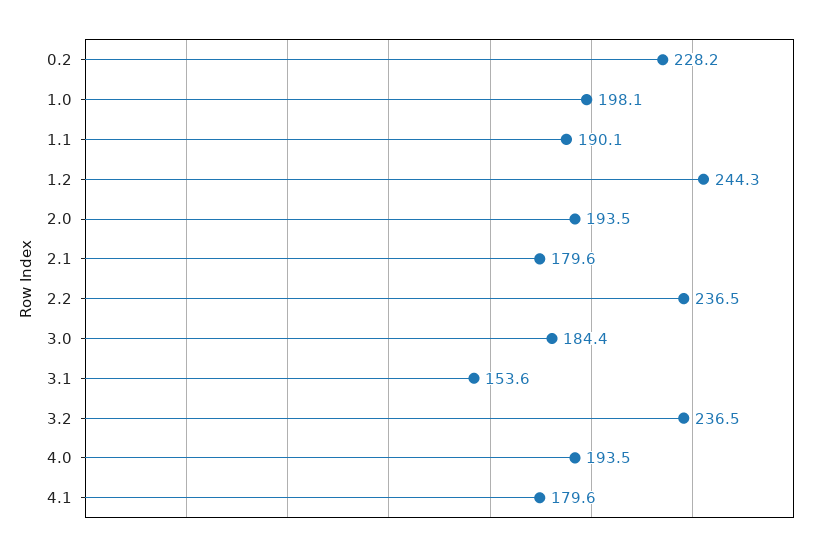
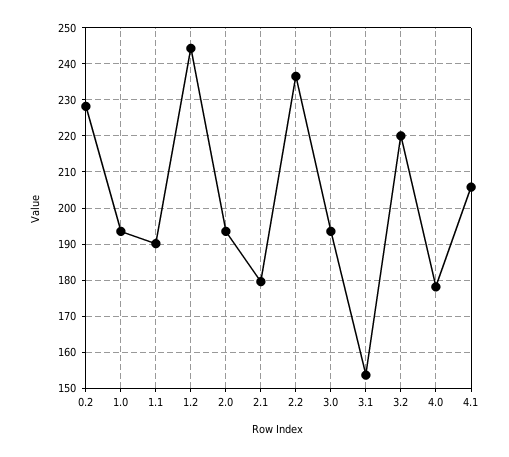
  {
    "0.2": 228.2,
-   "1.0": 198.1,
+   "1.0": 194,
    "1.1": 190.1,
    "1.2": 244.3,
    "2.0": 193.5,
    "2.1": 179.6,
    "2.2": 236.5,
-   "3.0": 184.4,
+   "3.0": 194,
    "3.1": 153.6,
-   "3.2": 236.5,
+   "3.2": 220,
-   "4.0": 193.5,
+   "4.0": 178,
-   "4.1": 179.6
+   "4.1": 206
  }

